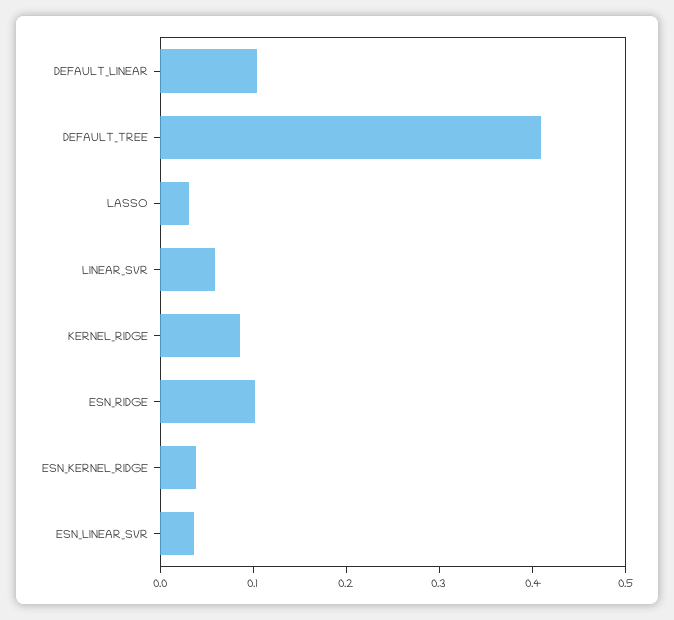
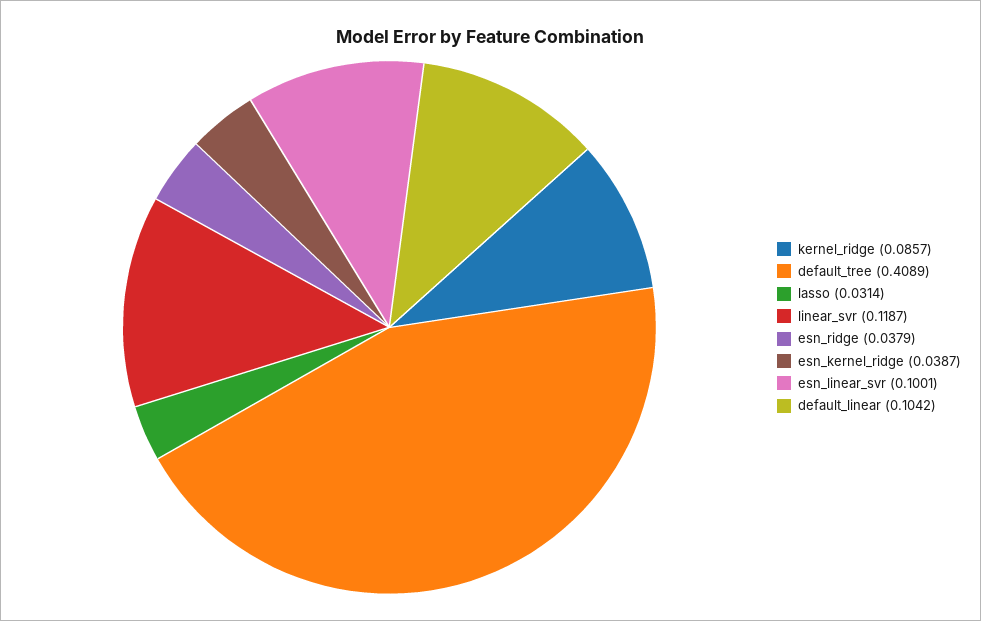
  {
    "DEFAULT_LINEAR": 0.1042,
    "DEFAULT_TREE": 0.4089,
    "LASSO": 0.0314,
-   "LINEAR_SVR": 0.06,
+   "LINEAR_SVR": 0.1187,
    "KERNEL_RIDGE": 0.0857,
-   "ESN_RIDGE": 0.1,
+   "ESN_RIDGE": 0.0379,
    "ESN_KERNEL_RIDGE": 0.0387,
-   "ESN_LINEAR_SVR": 0.04
+   "ESN_LINEAR_SVR": 0.1001
  }

